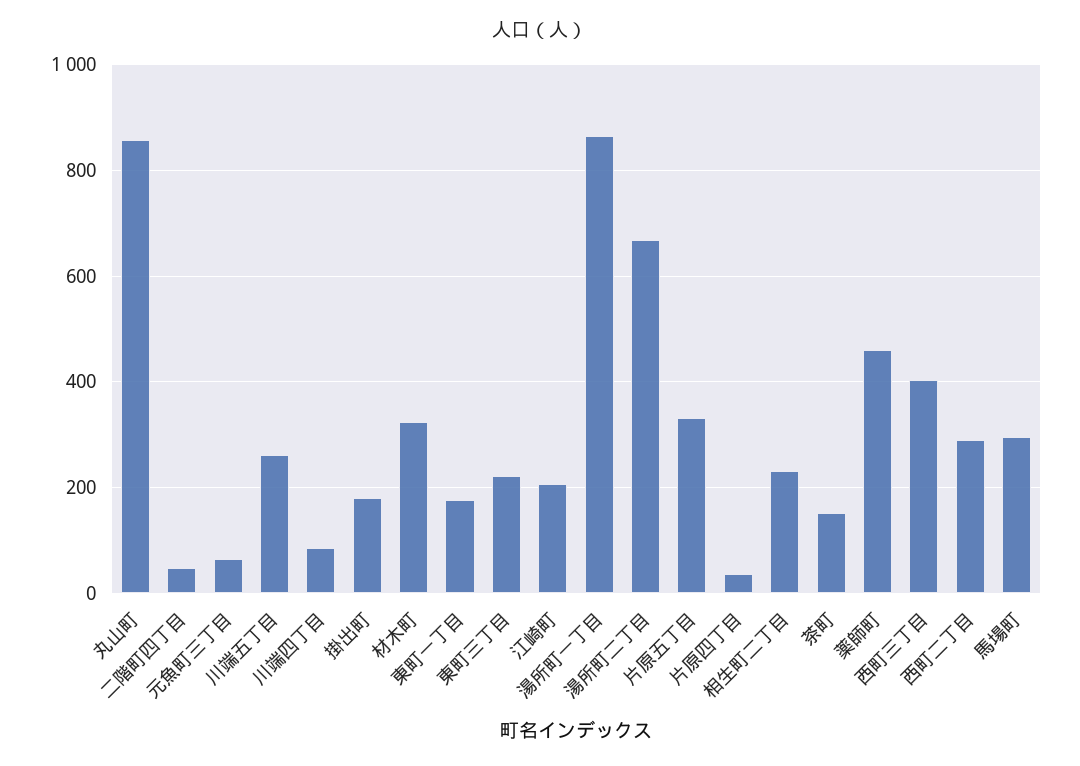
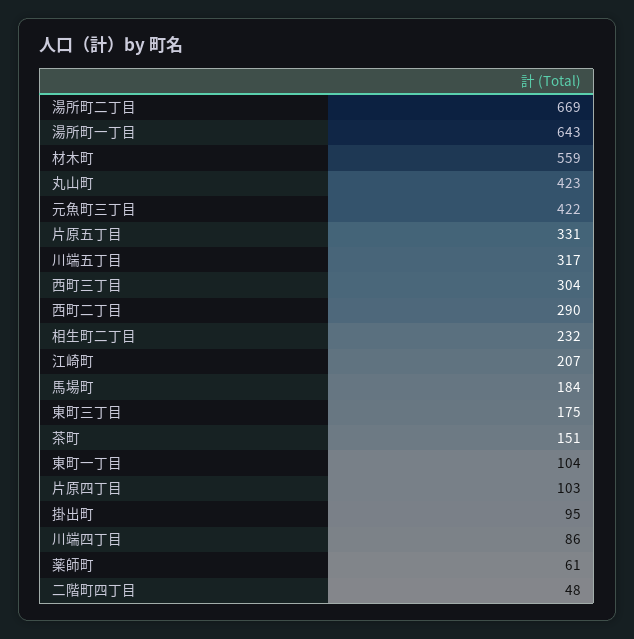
  {
-   "丸山町": 860,
+   "丸山町": 423,
    "二階町四丁目": 48,
-   "元魚町三丁目": 60,
+   "元魚町三丁目": 422,
-   "川端五丁目": 260,
+   "川端五丁目": 317,
    "川端四丁目": 86,
-   "掛出町": 180,
+   "掛出町": 95,
-   "材木町": 320,
+   "材木町": 559,
-   "東町一丁目": 180,
+   "東町一丁目": 104,
-   "東町三丁目": 220,
+   "東町三丁目": 175,
    "江崎町": 207,
-   "湯所町一丁目": 860,
+   "湯所町一丁目": 643,
    "湯所町二丁目": 669,
    "片原五丁目": 331,
-   "片原四丁目": 40,
+   "片原四丁目": 103,
    "相生町二丁目": 232,
    "茶町": 151,
-   "薬師町": 460,
+   "薬師町": 61,
-   "西町三丁目": 400,
+   "西町三丁目": 304,
    "西町二丁目": 290,
-   "馬場町": 300
+   "馬場町": 184
  }

